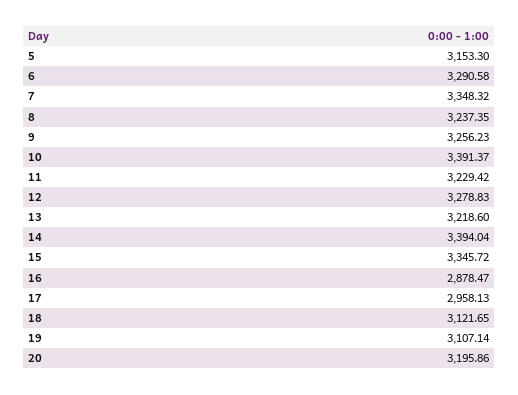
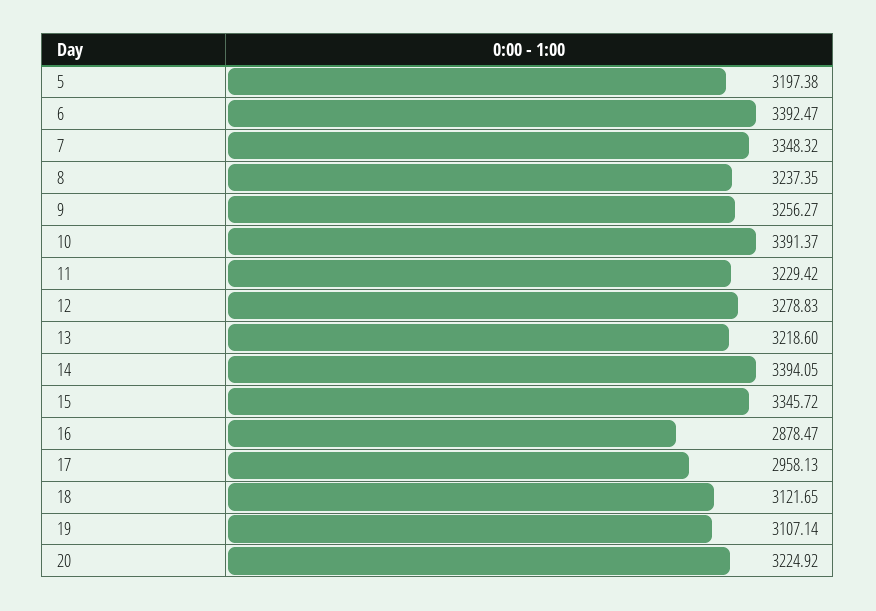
  {
-   "5": 3153.3,
+   "5": 3197.38,
-   "6": 3290.58,
+   "6": 3392.47,
    "7": 3348.32,
    "8": 3237.35,
-   "9": 3256.23,
+   "9": 3256.27,
    "10": 3391.37,
    "11": 3229.42,
    "12": 3278.83,
    "13": 3218.6,
-   "14": 3394.04,
+   "14": 3394.05,
    "15": 3345.72,
    "16": 2878.47,
    "17": 2958.13,
    "18": 3121.65,
    "19": 3107.14,
-   "20": 3195.86
+   "20": 3224.92
  }

